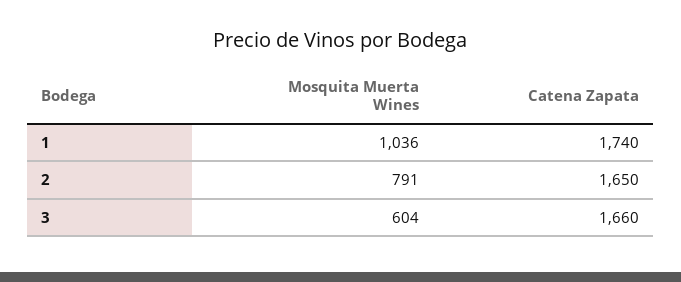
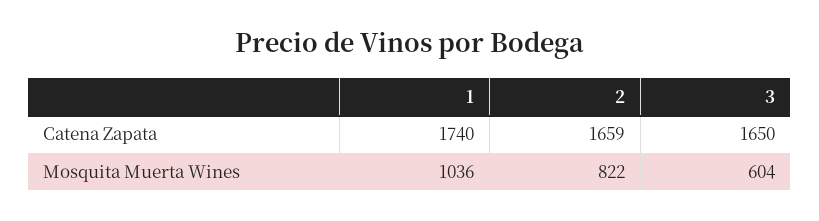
  {
    "Mosquita Muerta Wines": {
      "1": 1036,
-     "2": 791,
+     "2": 822,
      "3": 604
    },
    "Catena Zapata": {
      "1": 1740,
-     "2": 1650,
+     "2": 1659,
-     "3": 1660
+     "3": 1650
    }
  }

